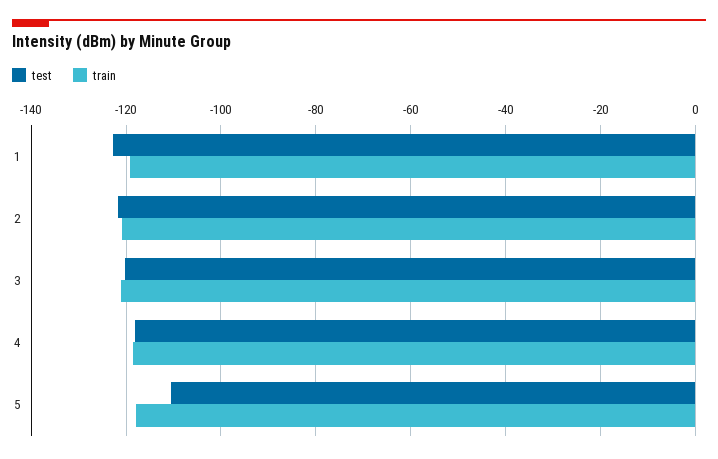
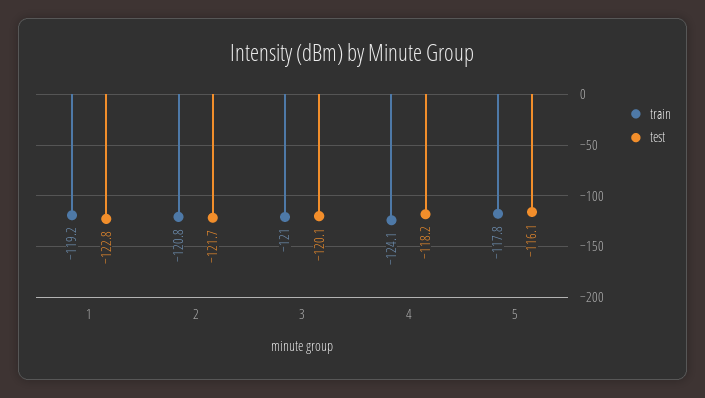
  {
    "test": {
      "1": -122.8,
      "2": -121.7,
      "3": -120.1,
      "4": -118.2,
-     "5": -110
+     "5": -116.1
    },
    "train": {
      "1": -119.2,
      "2": -120.8,
      "3": -121,
-     "4": -118,
+     "4": -124.1,
      "5": -117.8
    }
  }

